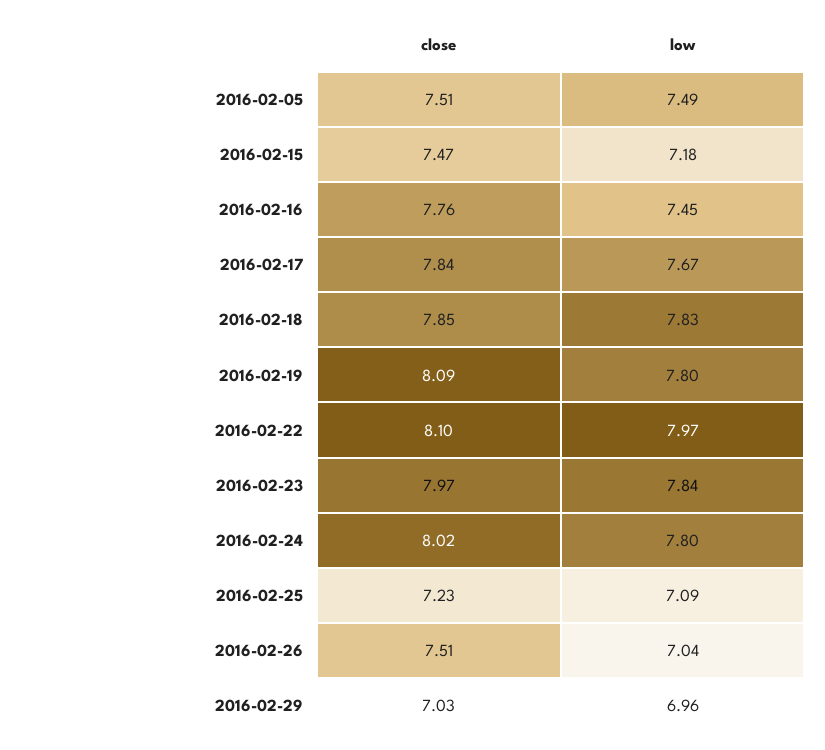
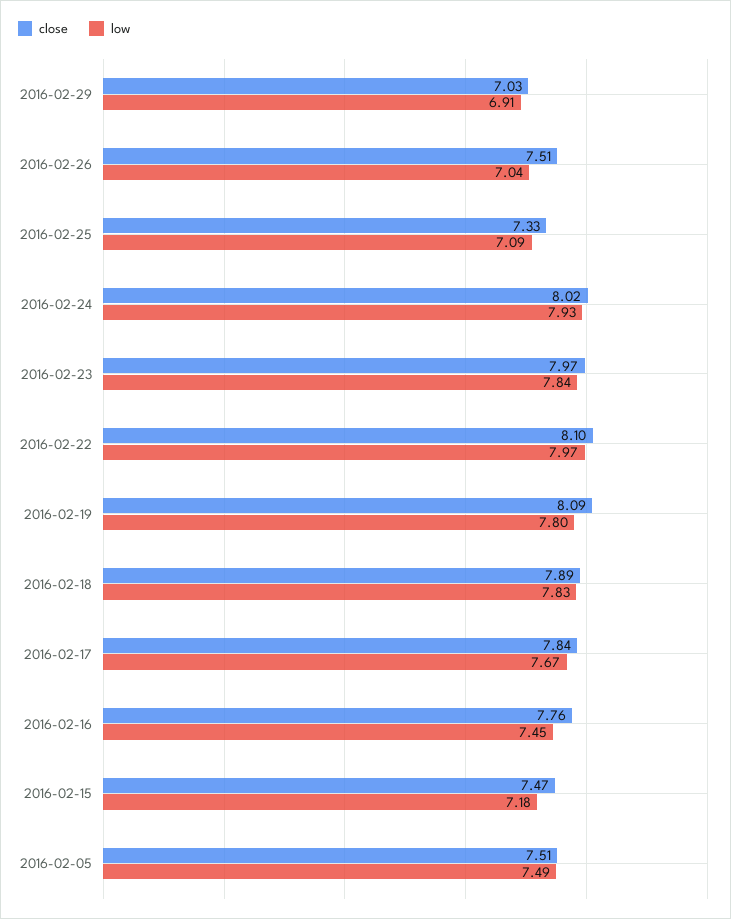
  {
    "close": {
      "2016-02-05": 7.51,
      "2016-02-15": 7.47,
      "2016-02-16": 7.76,
      "2016-02-17": 7.84,
-     "2016-02-18": 7.85,
+     "2016-02-18": 7.89,
      "2016-02-19": 8.09,
      "2016-02-22": 8.1,
      "2016-02-23": 7.97,
      "2016-02-24": 8.02,
-     "2016-02-25": 7.23,
+     "2016-02-25": 7.33,
      "2016-02-26": 7.51,
      "2016-02-29": 7.03
    },
    "low": {
      "2016-02-05": 7.49,
      "2016-02-15": 7.18,
      "2016-02-16": 7.45,
      "2016-02-17": 7.67,
      "2016-02-18": 7.83,
      "2016-02-19": 7.8,
      "2016-02-22": 7.97,
      "2016-02-23": 7.84,
-     "2016-02-24": 7.8,
+     "2016-02-24": 7.93,
      "2016-02-25": 7.09,
      "2016-02-26": 7.04,
-     "2016-02-29": 6.96
+     "2016-02-29": 6.91
    }
  }

